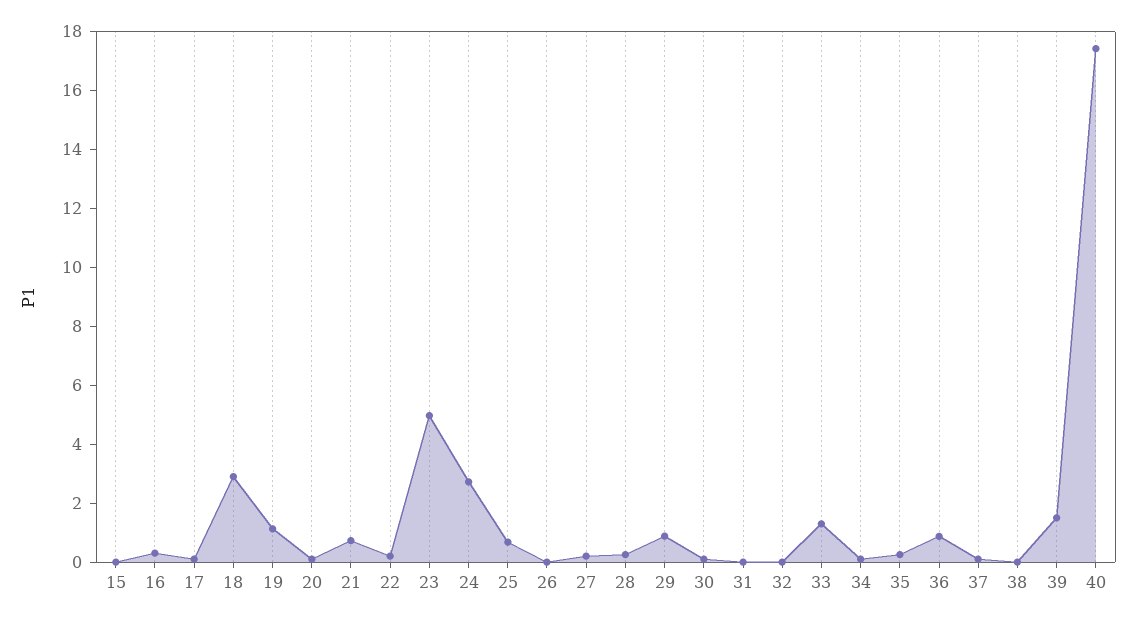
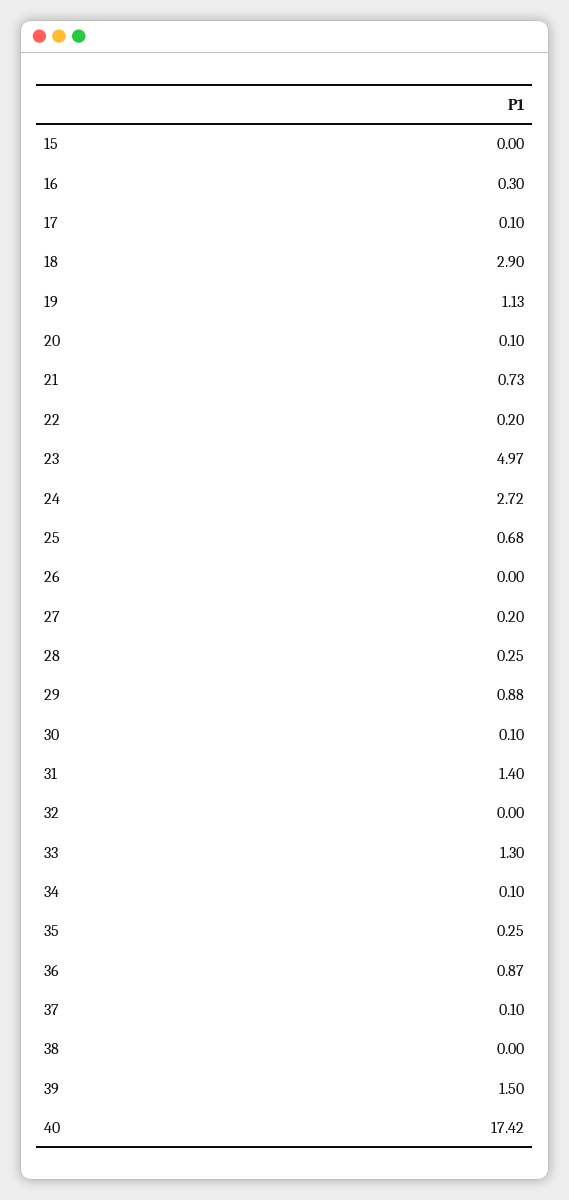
  {
    "15": 0,
    "16": 0.3,
    "17": 0.1,
    "18": 2.9,
    "19": 1.13,
    "20": 0.1,
    "21": 0.73,
    "22": 0.2,
    "23": 4.97,
    "24": 2.72,
    "25": 0.68,
    "26": 0,
    "27": 0.2,
    "28": 0.25,
    "29": 0.88,
    "30": 0.1,
-   "31": 0,
+   "31": 1.4,
    "32": 0,
    "33": 1.3,
    "34": 0.1,
    "35": 0.25,
    "36": 0.87,
    "37": 0.1,
    "38": 0,
    "39": 1.5,
    "40": 17.42
  }

